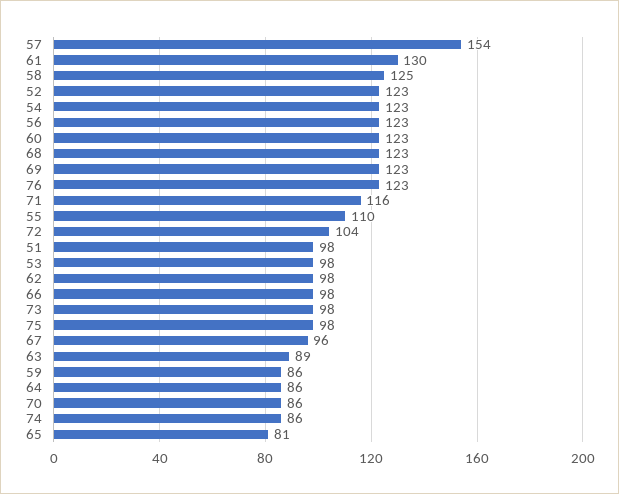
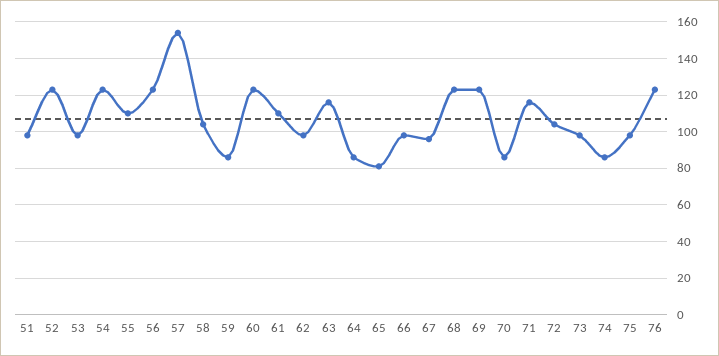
  {
    "57": 154,
-   "61": 130,
+   "61": 110,
-   "58": 125,
+   "58": 105,
    "52": 123,
    "54": 123,
    "56": 123,
    "60": 123,
    "68": 123,
    "69": 123,
    "76": 123,
    "71": 116,
    "55": 110,
    "72": 104,
    "51": 98,
    "53": 98,
    "62": 98,
    "66": 98,
    "73": 98,
    "75": 98,
    "67": 96,
-   "63": 89,
+   "63": 115,
    "59": 86,
    "64": 86,
    "70": 86,
    "74": 86,
    "65": 81
  }

